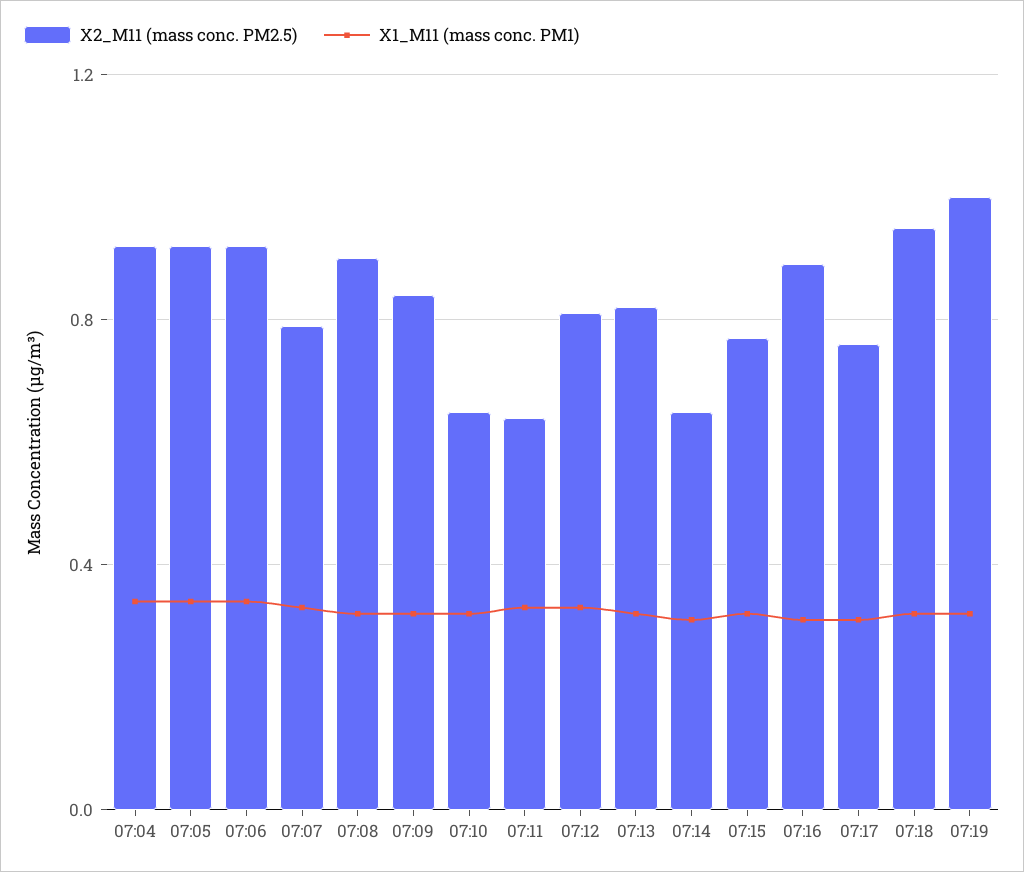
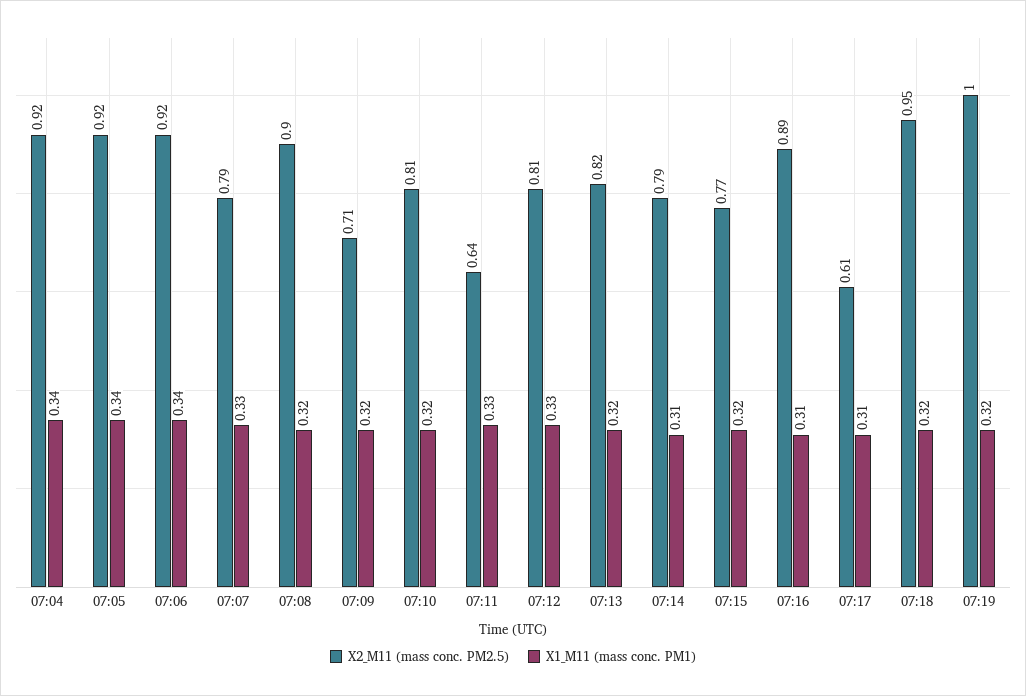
  {
    "X2_M11 (mass conc. PM2.5)": {
      "07:04": 0.92,
      "07:05": 0.92,
      "07:06": 0.92,
      "07:07": 0.79,
      "07:08": 0.9,
-     "07:09": 0.85,
+     "07:09": 0.71,
-     "07:10": 0.65,
+     "07:10": 0.81,
      "07:11": 0.64,
      "07:12": 0.81,
      "07:13": 0.82,
-     "07:14": 0.65,
+     "07:14": 0.79,
      "07:15": 0.77,
      "07:16": 0.89,
-     "07:17": 0.75,
+     "07:17": 0.61,
      "07:18": 0.95,
      "07:19": 1
    },
    "X1_M11 (mass conc. PM1)": {
      "07:04": 0.34,
      "07:05": 0.34,
      "07:06": 0.34,
      "07:07": 0.33,
      "07:08": 0.32,
      "07:09": 0.32,
      "07:10": 0.32,
      "07:11": 0.33,
      "07:12": 0.33,
      "07:13": 0.32,
      "07:14": 0.31,
      "07:15": 0.32,
      "07:16": 0.31,
      "07:17": 0.31,
      "07:18": 0.32,
      "07:19": 0.32
    }
  }

